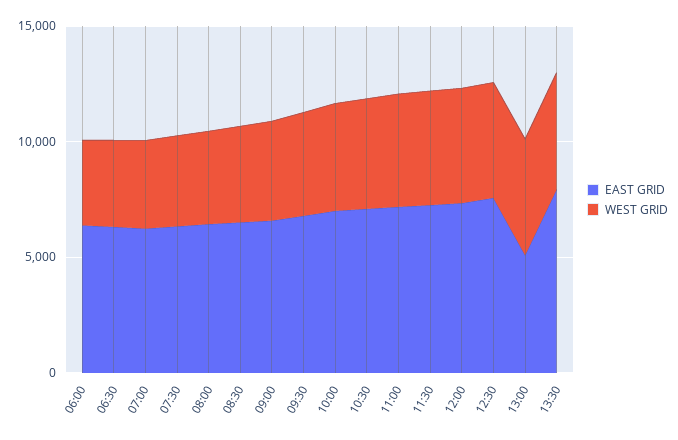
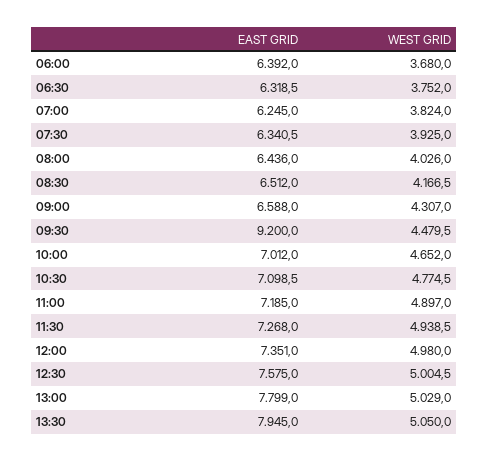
  {
    "EAST GRID": {
      "06:00": 6392,
      "06:30": 6318.5,
      "07:00": 6245,
      "07:30": 6340.5,
      "08:00": 6436,
      "08:30": 6512,
      "09:00": 6588,
-     "09:30": 7000,
+     "09:30": 9200,
      "10:00": 7012,
      "10:30": 7098.5,
      "11:00": 7185,
      "11:30": 7268,
      "12:00": 7351,
      "12:30": 7575,
-     "13:00": 5000,
+     "13:00": 7799,
      "13:30": 7945
    },
    "WEST GRID": {
      "06:00": 3680,
      "06:30": 3752,
      "07:00": 3824,
      "07:30": 3925,
      "08:00": 4026,
      "08:30": 4166.5,
      "09:00": 4307,
      "09:30": 4479.5,
      "10:00": 4652,
      "10:30": 4774.5,
      "11:00": 4897,
      "11:30": 4938.5,
      "12:00": 4980,
      "12:30": 5004.5,
      "13:00": 5029,
      "13:30": 5050
    }
  }

